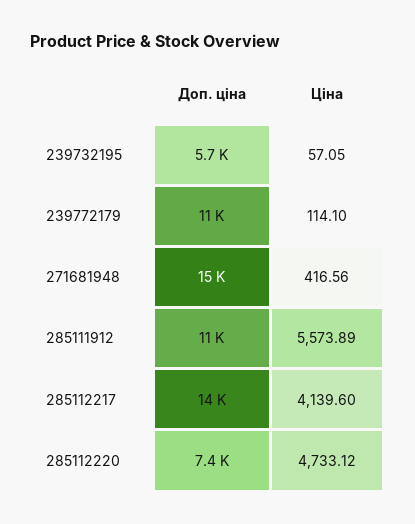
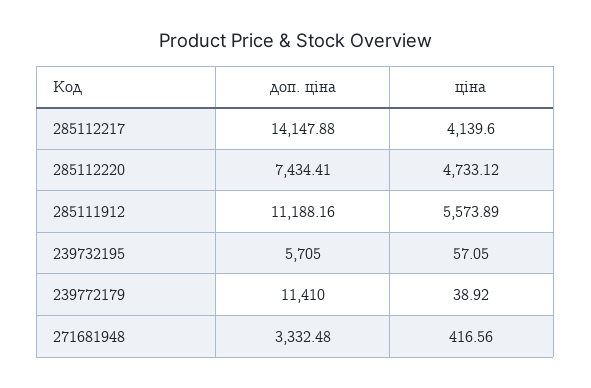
  {
    "Доп. ціна": {
      "239732195": 5705,
      "239772179": 11410,
-     "271681948": 15000,
+     "271681948": 3332.48,
      "285111912": 11188.16,
      "285112217": 14147.88,
      "285112220": 7434.41
    },
    "Ціна": {
      "239732195": 57.05,
-     "239772179": 114.1,
+     "239772179": 38.92,
      "271681948": 416.56,
      "285111912": 5573.89,
      "285112217": 4139.6,
      "285112220": 4733.12
    }
  }

